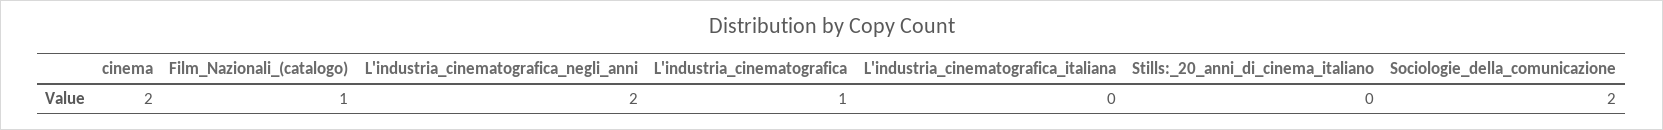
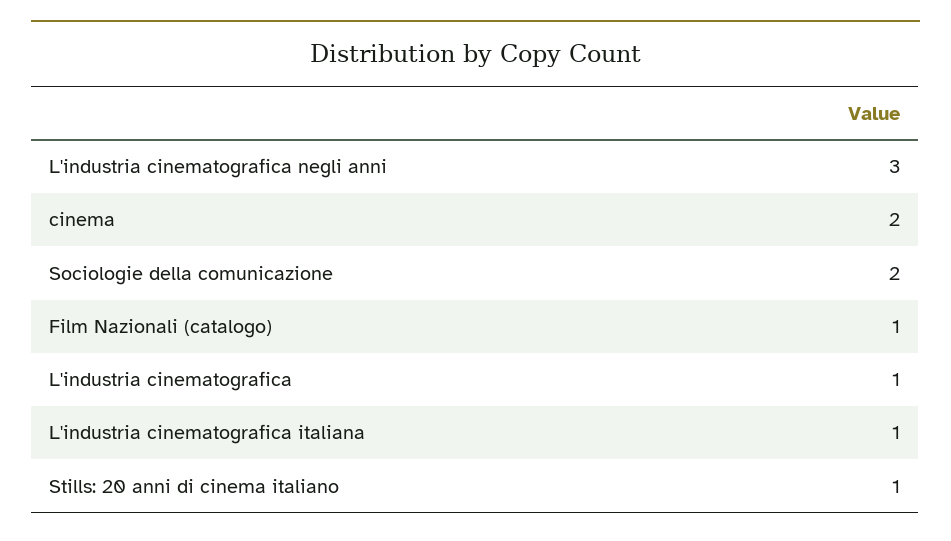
  {
    "cinema": 2,
    "Film_Nazionali_(catalogo)": 1,
-   "L'industria_cinematografica_negli_anni": 2,
+   "L'industria_cinematografica_negli_anni": 3,
    "L'industria_cinematografica": 1,
-   "L'industria_cinematografica_italiana": 0,
+   "L'industria_cinematografica_italiana": 1,
-   "Stills:_20_anni_di_cinema_italiano": 0,
+   "Stills:_20_anni_di_cinema_italiano": 1,
    "Sociologie_della_comunicazione": 2
  }

